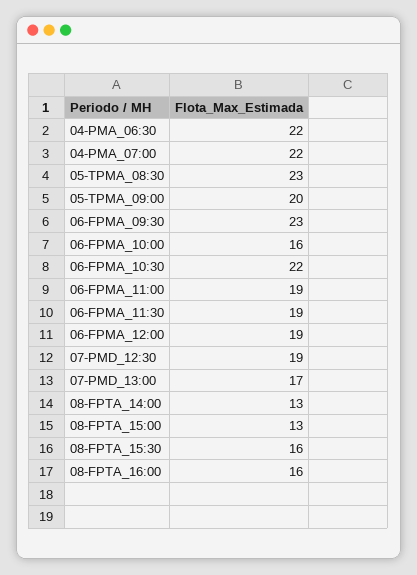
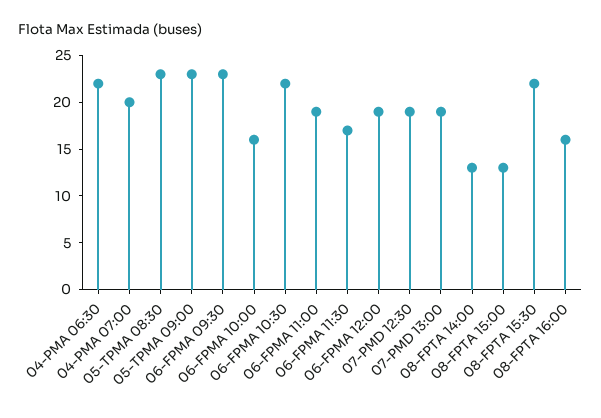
  {
    "04-PMA_06:30": 22,
-   "04-PMA_07:00": 22,
+   "04-PMA_07:00": 20,
    "05-TPMA_08:30": 23,
-   "05-TPMA_09:00": 20,
+   "05-TPMA_09:00": 23,
    "06-FPMA_09:30": 23,
    "06-FPMA_10:00": 16,
    "06-FPMA_10:30": 22,
    "06-FPMA_11:00": 19,
-   "06-FPMA_11:30": 19,
+   "06-FPMA_11:30": 17,
    "06-FPMA_12:00": 19,
    "07-PMD_12:30": 19,
-   "07-PMD_13:00": 17,
+   "07-PMD_13:00": 19,
    "08-FPTA_14:00": 13,
    "08-FPTA_15:00": 13,
-   "08-FPTA_15:30": 16,
+   "08-FPTA_15:30": 22,
    "08-FPTA_16:00": 16
  }

